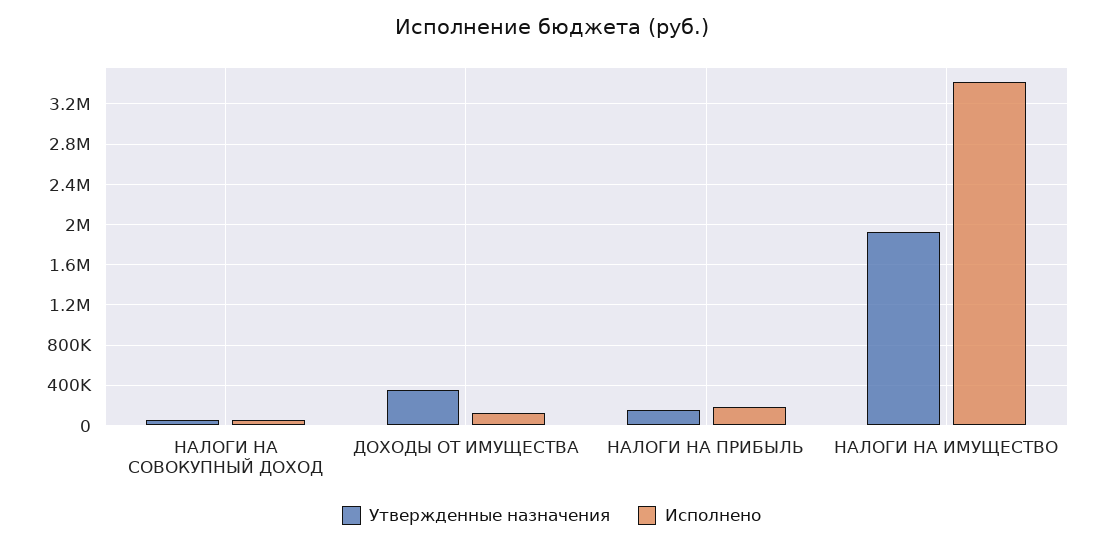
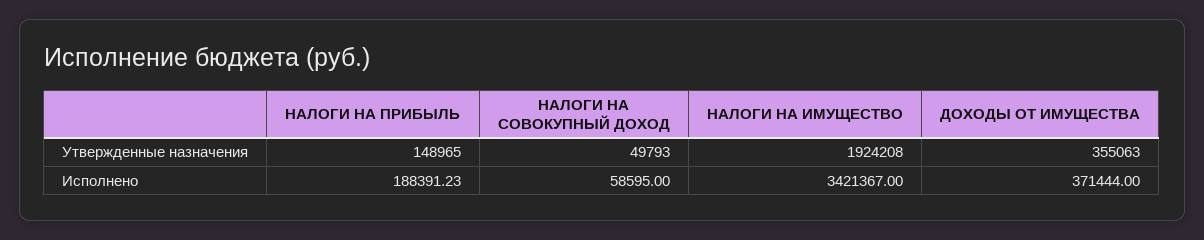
  {
    "Утвержденные назначения": {
      "НАЛОГИ НА СОВОКУПНЫЙ ДОХОД": 49793,
      "ДОХОДЫ ОТ ИМУЩЕСТВА": 355063,
      "НАЛОГИ НА ПРИБЫЛЬ": 148965,
      "НАЛОГИ НА ИМУЩЕСТВО": 1924208
    },
    "Исполнено": {
      "НАЛОГИ НА СОВОКУПНЫЙ ДОХОД": 58595,
-     "ДОХОДЫ ОТ ИМУЩЕСТВА": 100000,
+     "ДОХОДЫ ОТ ИМУЩЕСТВА": 371444,
      "НАЛОГИ НА ПРИБЫЛЬ": 188391.23,
      "НАЛОГИ НА ИМУЩЕСТВО": 3421367
    }
  }

